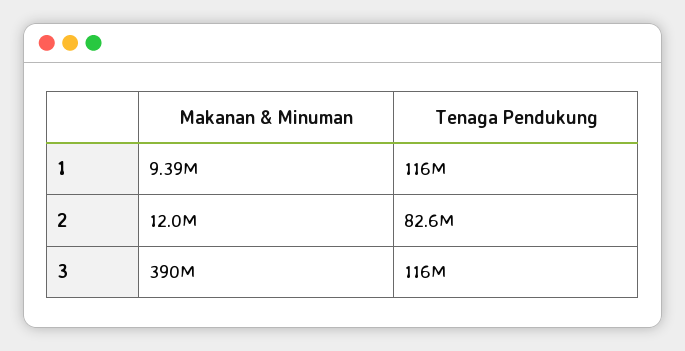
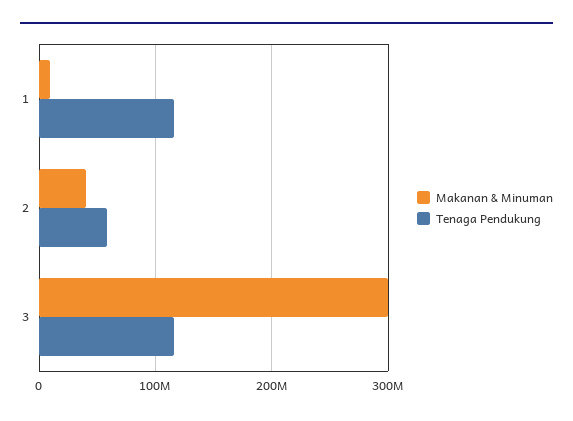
  {
    "Makanan & Minuman": {
      "1": 9390000,
-     "2": 12000000,
+     "2": 40000000,
-     "3": 390000000
+     "3": 300000000
    },
    "Tenaga Pendukung": {
      "1": 116000000,
-     "2": 82600000,
+     "2": 60000000,
      "3": 116000000
    }
  }

